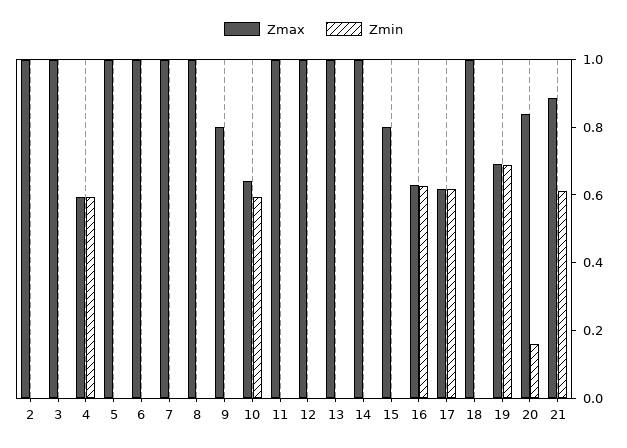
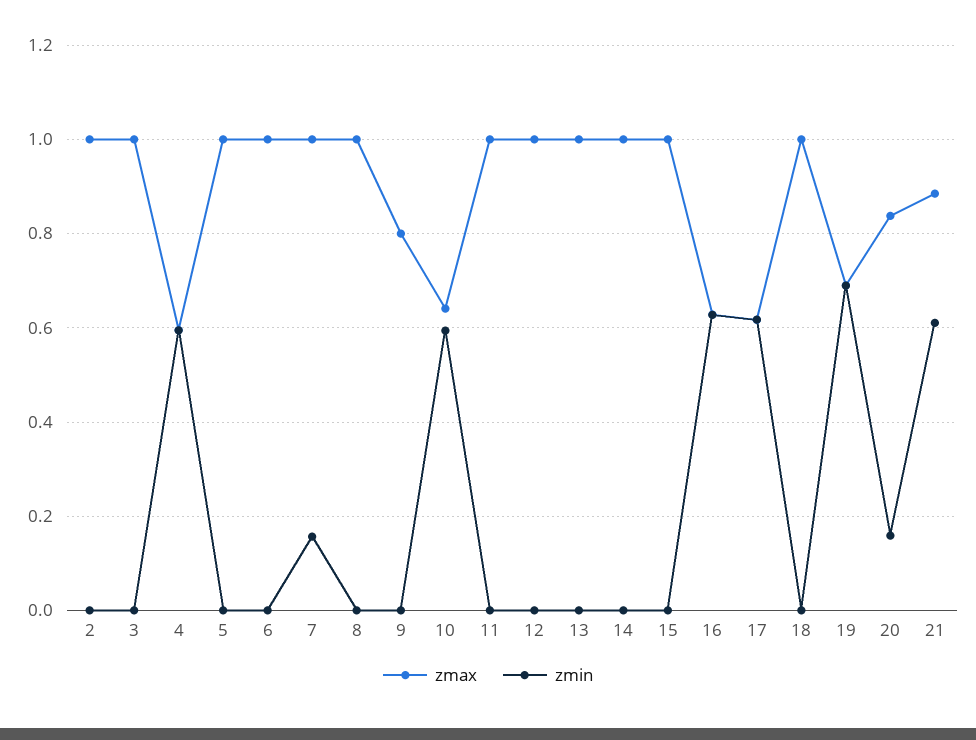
  {
    "Zmax": {
      "2": 1,
      "3": 1,
      "4": 0.6,
      "5": 1,
      "6": 1,
      "7": 1,
      "8": 1,
      "9": 0.8,
      "10": 0.64,
      "11": 1,
      "12": 1,
      "13": 1,
      "14": 1,
-     "15": 0.8,
+     "15": 1,
      "16": 0.62,
      "17": 0.62,
      "18": 1,
      "19": 0.7,
      "20": 0.84,
      "21": 0.88
    },
    "Zmin": {
      "2": 0,
      "3": 0,
      "4": 0.6,
      "5": 0,
      "6": 0,
-     "7": 0,
+     "7": 0.16,
      "8": 0,
      "9": 0,
      "10": 0.6,
      "11": 0,
      "12": 0,
      "13": 0,
      "14": 0,
      "15": 0,
      "16": 0.62,
      "17": 0.62,
      "18": 0,
      "19": 0.68,
      "20": 0.16,
      "21": 0.62
    }
  }

